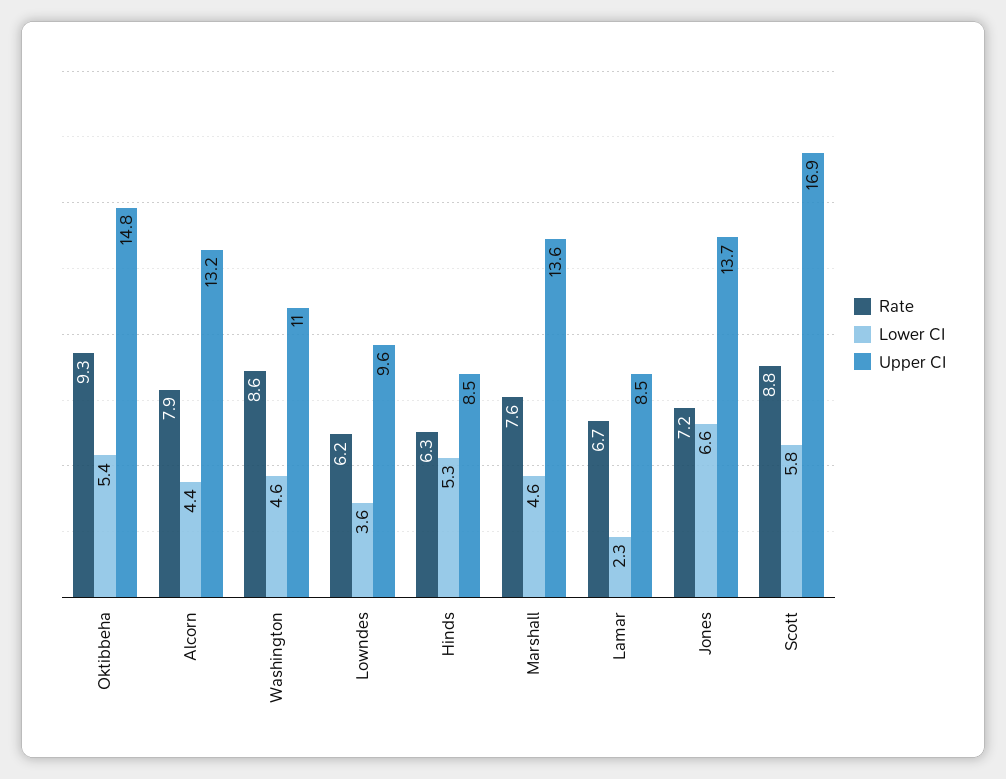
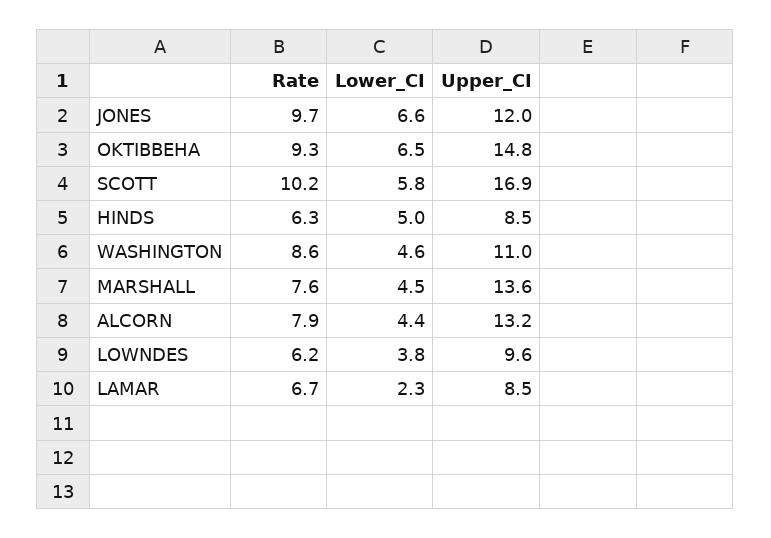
  {
    "Rate": {
      "Oktibbeha": 9.3,
      "Alcorn": 7.9,
      "Washington": 8.6,
      "Lowndes": 6.2,
      "Hinds": 6.3,
      "Marshall": 7.6,
      "Lamar": 6.7,
-     "Jones": 7.2,
+     "Jones": 9.7,
-     "Scott": 8.8
+     "Scott": 10.2
    },
    "Lower CI": {
-     "Oktibbeha": 5.4,
+     "Oktibbeha": 6.5,
      "Alcorn": 4.4,
      "Washington": 4.6,
-     "Lowndes": 3.6,
+     "Lowndes": 3.8,
-     "Hinds": 5.3,
+     "Hinds": 5,
-     "Marshall": 4.6,
+     "Marshall": 4.5,
      "Lamar": 2.3,
      "Jones": 6.6,
      "Scott": 5.8
    },
    "Upper CI": {
      "Oktibbeha": 14.8,
      "Alcorn": 13.2,
      "Washington": 11,
      "Lowndes": 9.6,
      "Hinds": 8.5,
      "Marshall": 13.6,
      "Lamar": 8.5,
-     "Jones": 13.7,
+     "Jones": 12,
      "Scott": 16.9
    }
  }

